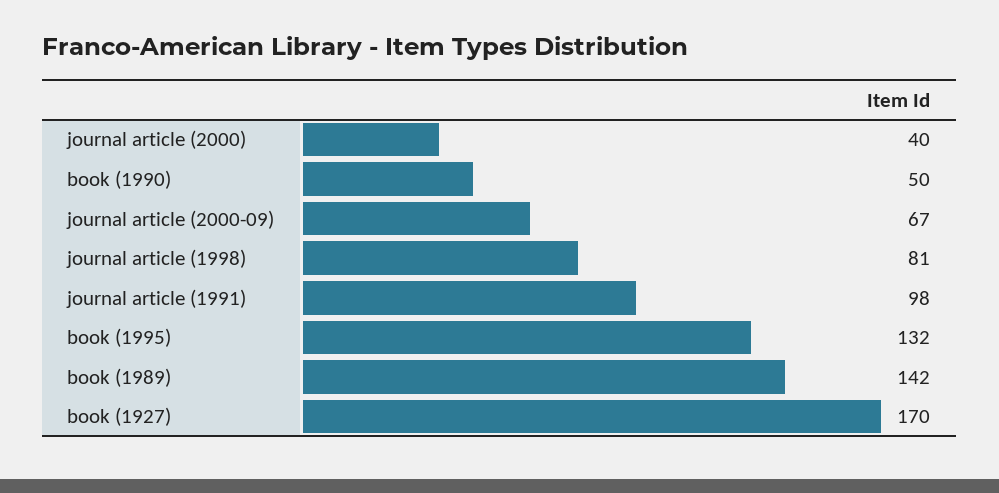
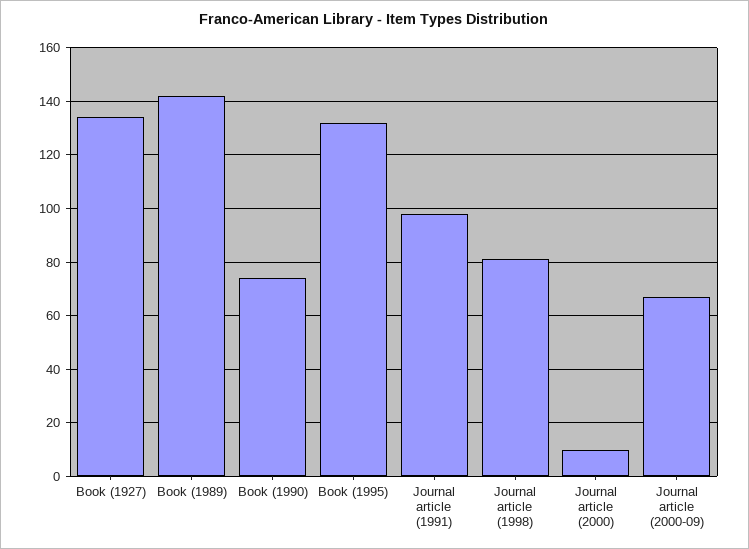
  {
-   "journal article (2000)": 40,
+   "journal article (2000)": 10,
-   "book (1990)": 50,
+   "book (1990)": 75,
    "journal article (2000-09)": 67,
    "journal article (1998)": 81,
    "journal article (1991)": 98,
    "book (1995)": 132,
    "book (1989)": 142,
-   "book (1927)": 170
+   "book (1927)": 135
  }

